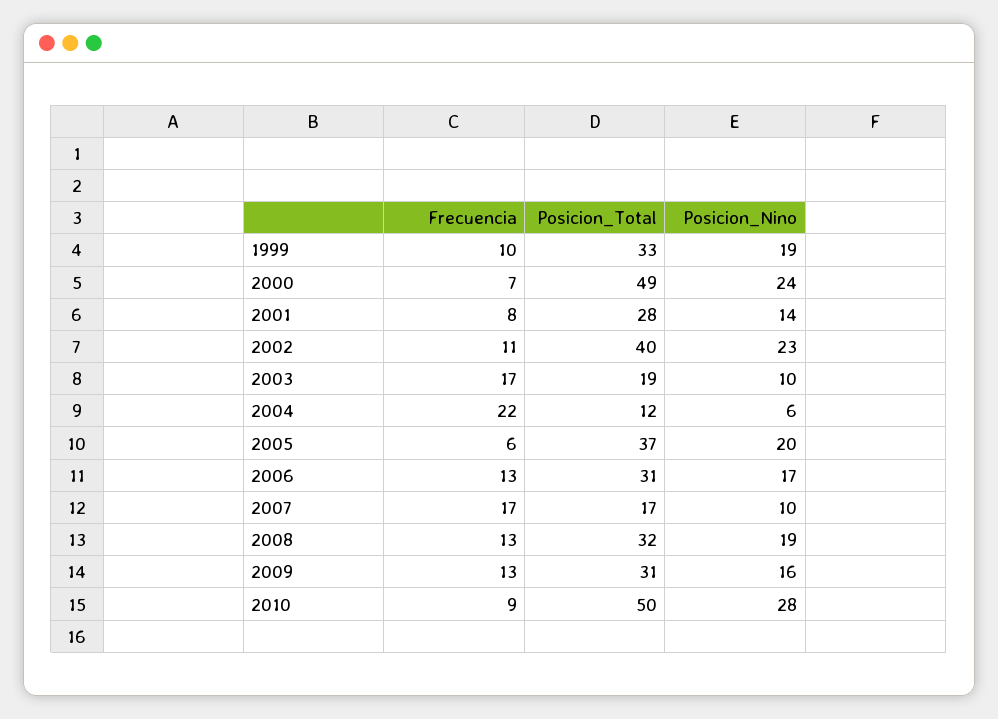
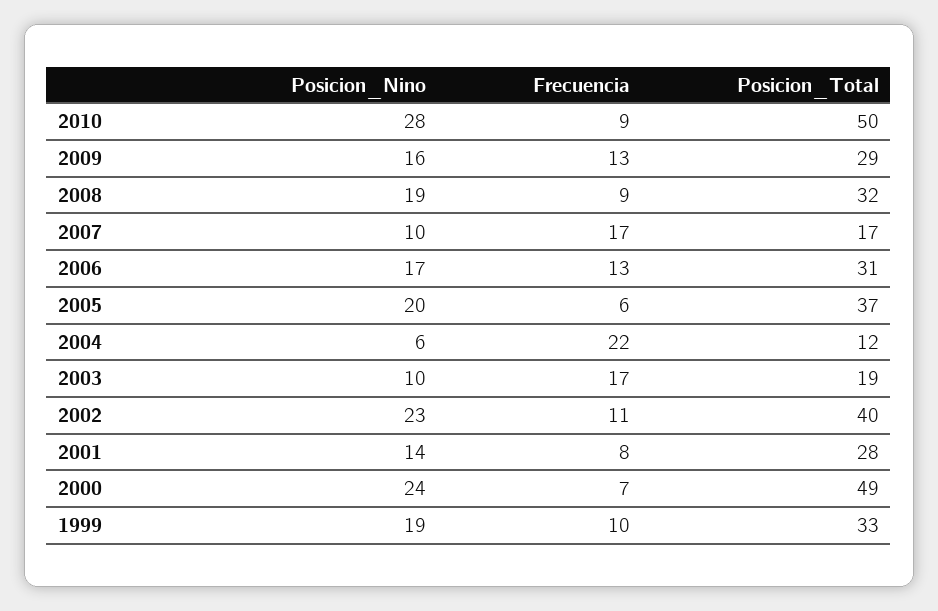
  {
    "Frecuencia": {
      "1999": 10,
      "2000": 7,
      "2001": 8,
      "2002": 11,
      "2003": 17,
      "2004": 22,
      "2005": 6,
      "2006": 13,
      "2007": 17,
-     "2008": 13,
+     "2008": 9,
      "2009": 13,
      "2010": 9
    },
    "Posicion_Total": {
      "1999": 33,
      "2000": 49,
      "2001": 28,
      "2002": 40,
      "2003": 19,
      "2004": 12,
      "2005": 37,
      "2006": 31,
      "2007": 17,
      "2008": 32,
-     "2009": 31,
+     "2009": 29,
      "2010": 50
    },
    "Posicion_Nino": {
      "1999": 19,
      "2000": 24,
      "2001": 14,
      "2002": 23,
      "2003": 10,
      "2004": 6,
      "2005": 20,
      "2006": 17,
      "2007": 10,
      "2008": 19,
      "2009": 16,
      "2010": 28
    }
  }

